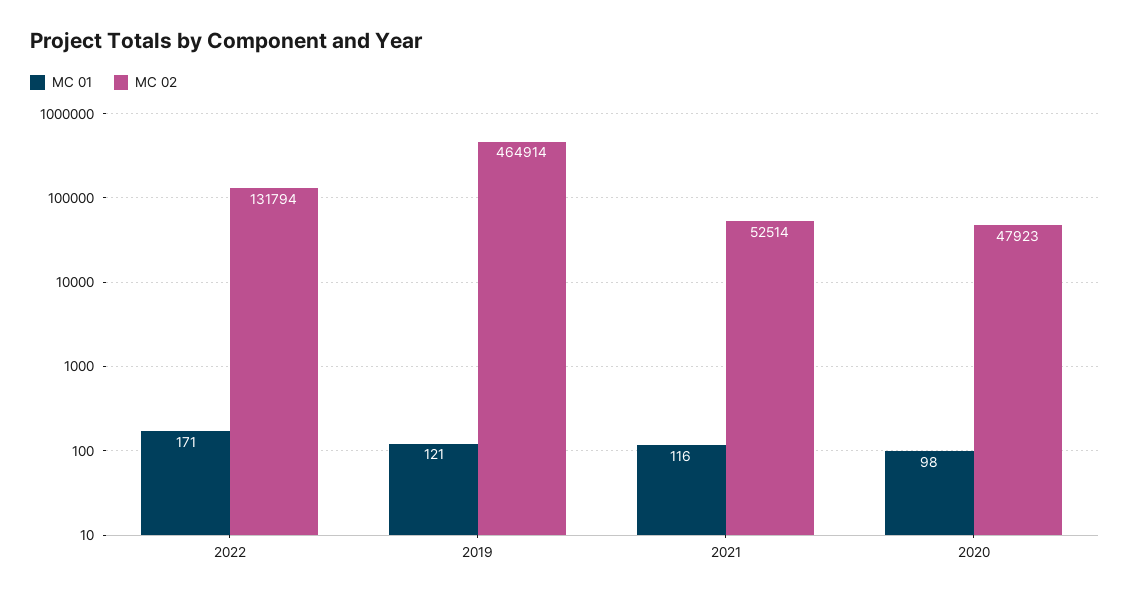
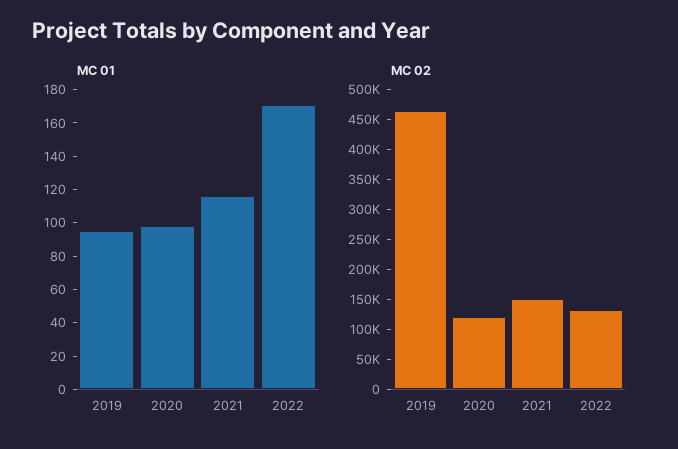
  {
    "MC 01": {
      "2022": 171,
-     "2019": 121,
+     "2019": 95,
      "2021": 116,
      "2020": 98
    },
    "MC 02": {
      "2022": 131794,
      "2019": 464914,
-     "2021": 52514,
+     "2021": 150000,
-     "2020": 47923
+     "2020": 125000
    }
  }

